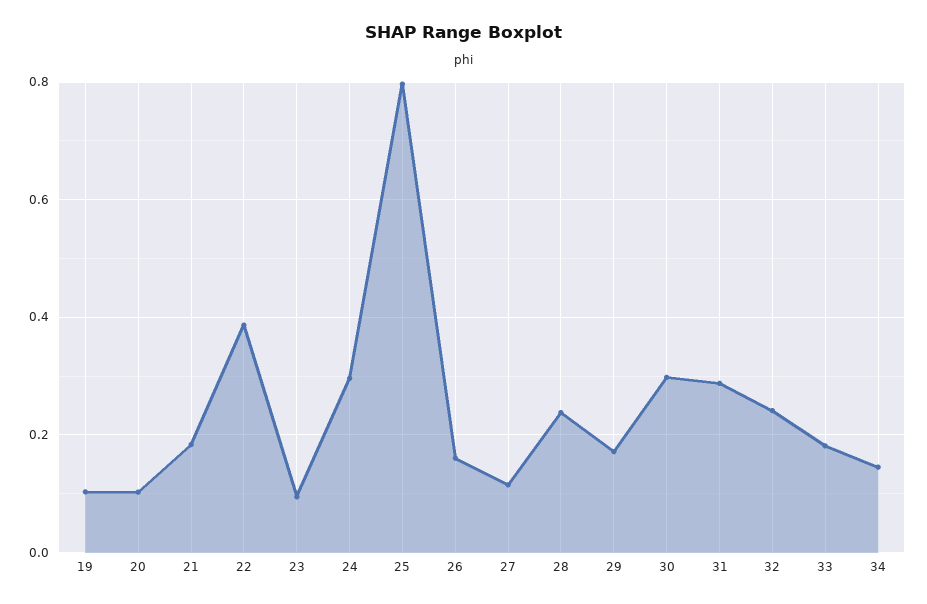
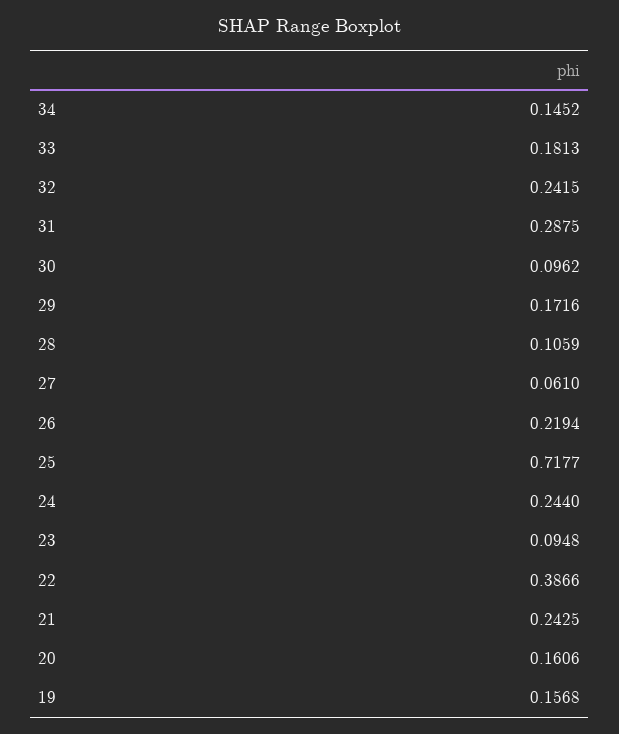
  {
-   "19": 0.1,
+   "19": 0.1568,
-   "20": 0.1,
+   "20": 0.1606,
-   "21": 0.18,
+   "21": 0.2425,
    "22": 0.3866,
    "23": 0.0948,
-   "24": 0.3,
+   "24": 0.244,
-   "25": 0.8,
+   "25": 0.7177,
-   "26": 0.16,
+   "26": 0.2194,
-   "27": 0.12,
+   "27": 0.061,
-   "28": 0.24,
+   "28": 0.1059,
    "29": 0.1716,
-   "30": 0.3,
+   "30": 0.0962,
    "31": 0.2875,
    "32": 0.2415,
    "33": 0.1813,
    "34": 0.1452
  }

